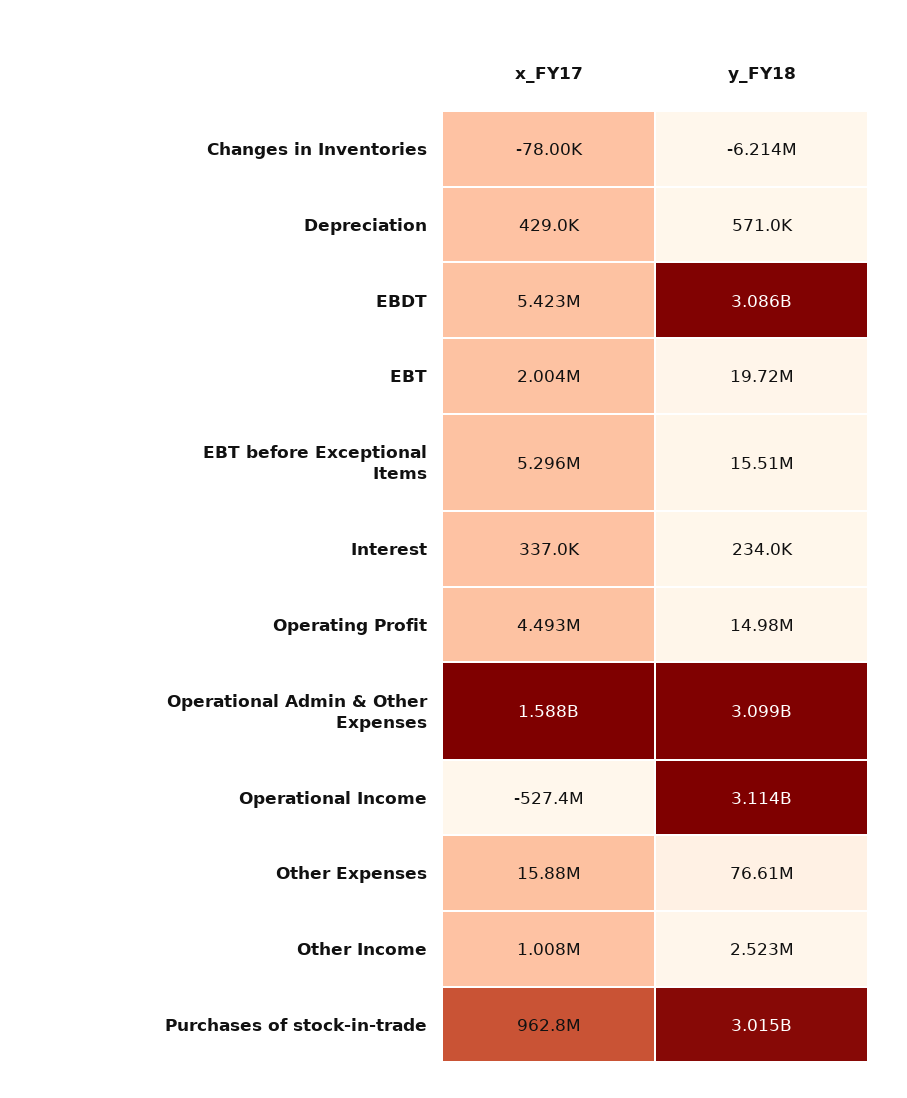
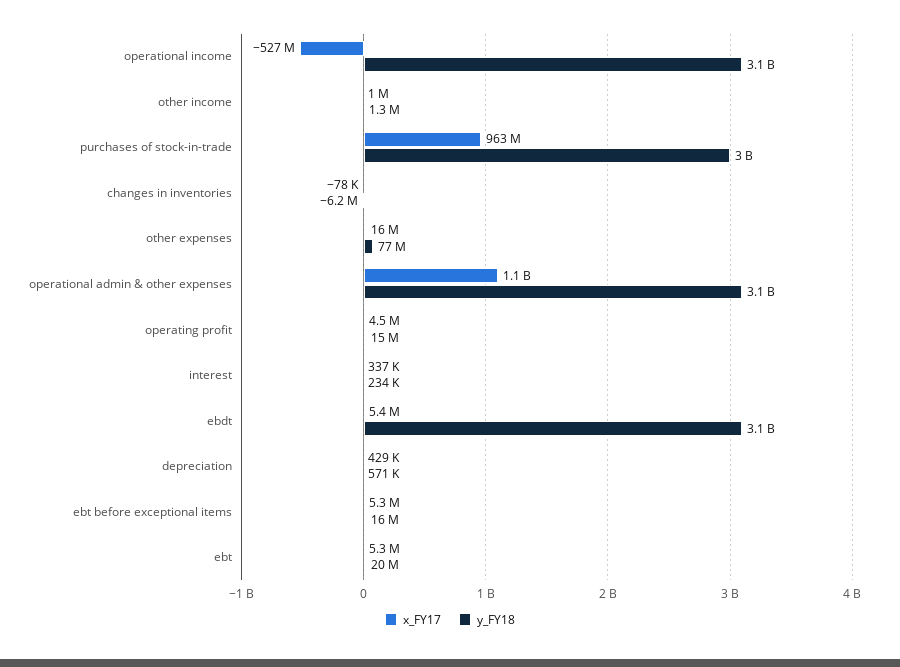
  {
    "x_FY17": {
      "Changes in Inventories": -78000,
      "Depreciation": 429000,
      "EBDT": 5423000,
-     "EBT": 2004000,
+     "EBT": 5300000,
      "EBT before Exceptional Items": 5296000,
      "Interest": 337000,
      "Operating Profit": 4493000,
-     "Operational Admin & Other Expenses": 1588000000,
+     "Operational Admin & Other Expenses": 1100000000,
      "Operational Income": -527400000,
      "Other Expenses": 15880000,
      "Other Income": 1008000,
      "Purchases of stock-in-trade": 962800000
    },
    "y_FY18": {
      "Changes in Inventories": -6214000,
      "Depreciation": 571000,
      "EBDT": 3086000000,
      "EBT": 19720000,
      "EBT before Exceptional Items": 15510000,
      "Interest": 234000,
      "Operating Profit": 14980000,
      "Operational Admin & Other Expenses": 3099000000,
      "Operational Income": 3114000000,
      "Other Expenses": 76610000,
-     "Other Income": 2523000,
+     "Other Income": 1300000,
      "Purchases of stock-in-trade": 3015000000
    }
  }

